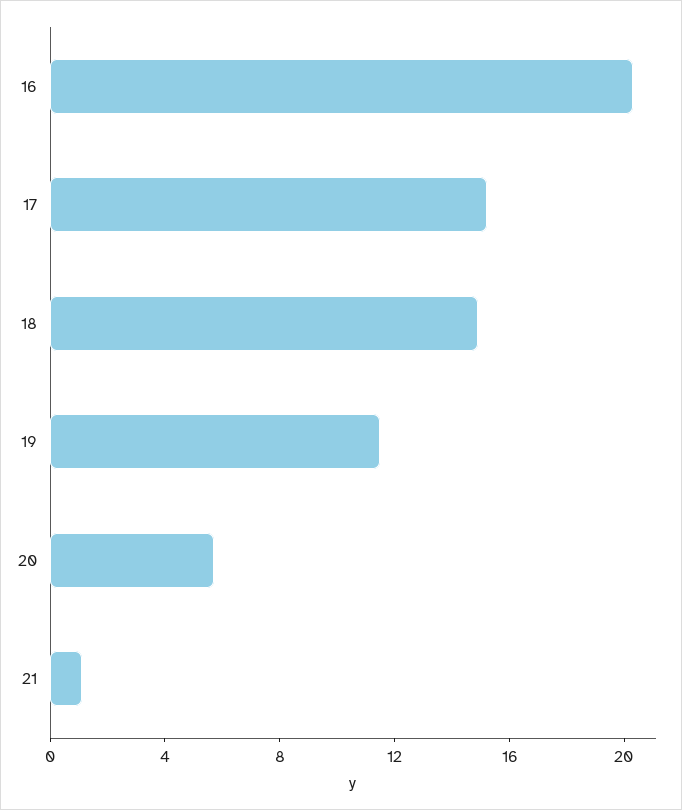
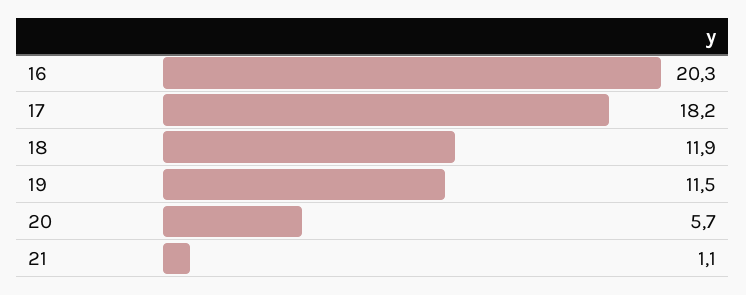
  {
    "16": 20.3,
-   "17": 15,
+   "17": 18.2,
-   "18": 15,
+   "18": 11.9,
    "19": 11.5,
    "20": 5.7,
    "21": 1.1
  }

